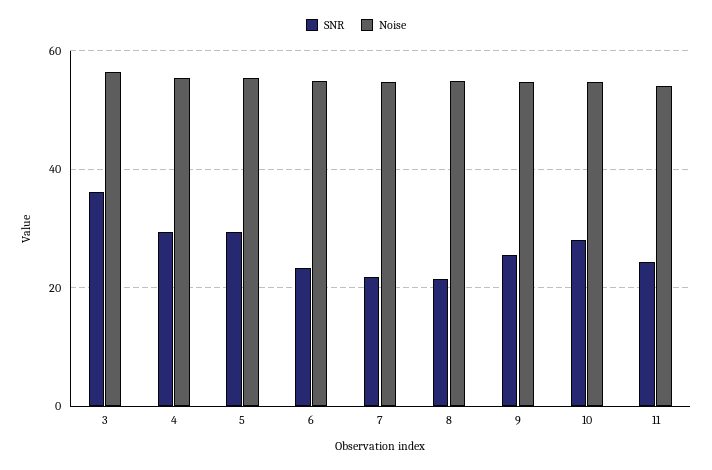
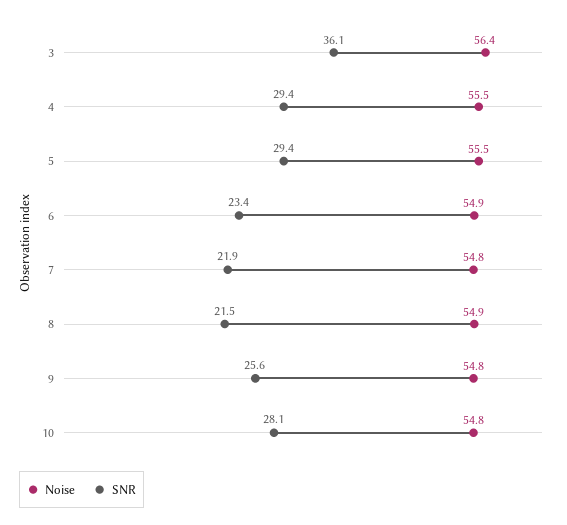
  {
    "SNR": {
      "3": 36.1,
      "4": 29.4,
      "5": 29.4,
      "6": 23.4,
      "7": 21.9,
      "8": 21.5,
      "9": 25.6,
-     "10": 28.1,
+     "10": 28.1
-     "11": 24
    },
    "Noise": {
      "3": 56.4,
      "4": 55.5,
      "5": 55.5,
      "6": 54.9,
      "7": 54.8,
      "8": 54.9,
      "9": 54.8,
-     "10": 54.8,
+     "10": 54.8
-     "11": 54
    }
  }

